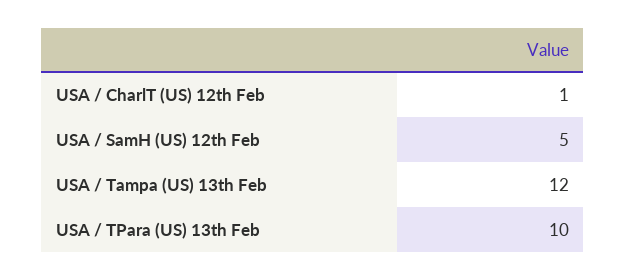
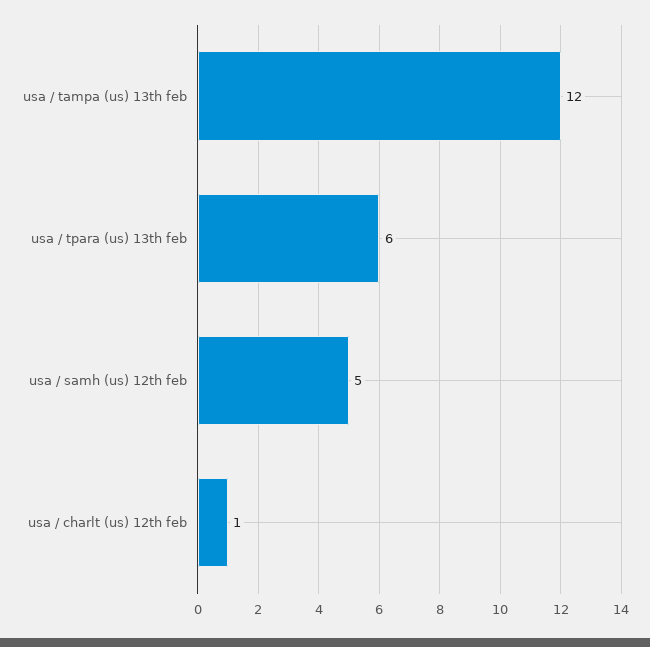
  {
    "USA / CharlT (US) 12th Feb": 1,
    "USA / SamH (US) 12th Feb": 5,
    "USA / Tampa (US) 13th Feb": 12,
-   "USA / TPara (US) 13th Feb": 10
+   "USA / TPara (US) 13th Feb": 6
  }

